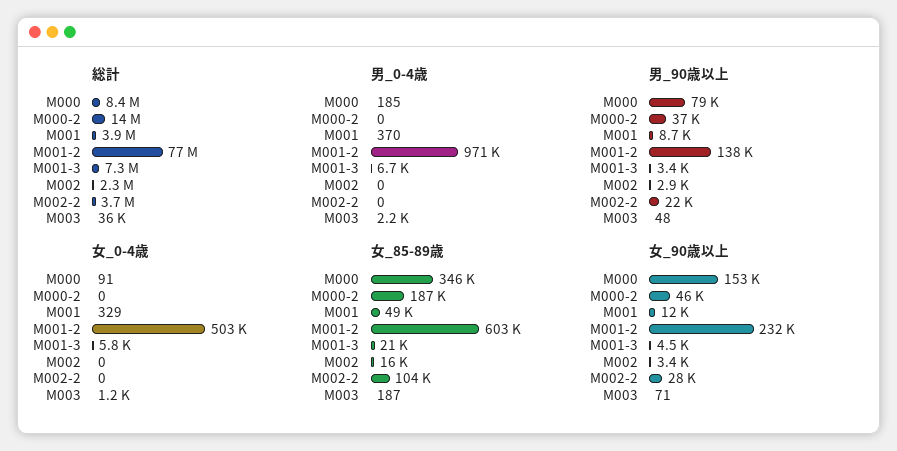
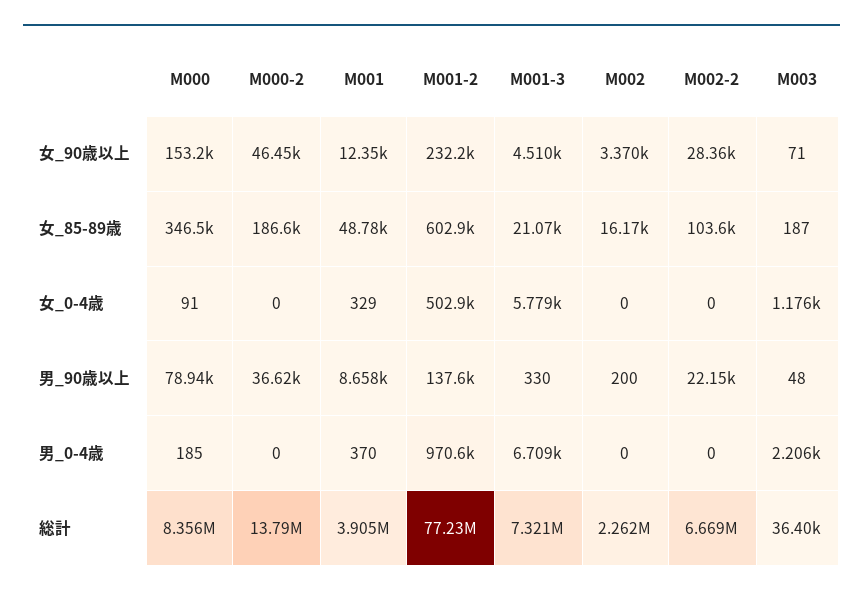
  {
    "総計": {
      "M000": 8356000,
      "M000-2": 13790000,
      "M001": 3905000,
      "M001-2": 77230000,
      "M001-3": 7321000,
      "M002": 2262000,
-     "M002-2": 3700000,
+     "M002-2": 6669000,
      "M003": 36400
    },
    "男_0-4歳": {
      "M000": 185,
      "M000-2": 0,
      "M001": 370,
      "M001-2": 970600,
      "M001-3": 6709,
      "M002": 0,
      "M002-2": 0,
      "M003": 2206
    },
    "男_90歳以上": {
      "M000": 78940,
      "M000-2": 36620,
      "M001": 8658,
      "M001-2": 137600,
-     "M001-3": 3400,
+     "M001-3": 330,
-     "M002": 2900,
+     "M002": 200,
      "M002-2": 22150,
      "M003": 48
    },
    "女_0-4歳": {
      "M000": 91,
      "M000-2": 0,
      "M001": 329,
      "M001-2": 502900,
      "M001-3": 5779,
      "M002": 0,
      "M002-2": 0,
      "M003": 1176
    },
    "女_85-89歳": {
      "M000": 346500,
      "M000-2": 186600,
      "M001": 48780,
      "M001-2": 602900,
      "M001-3": 21070,
      "M002": 16170,
      "M002-2": 103600,
      "M003": 187
    },
    "女_90歳以上": {
      "M000": 153200,
      "M000-2": 46450,
      "M001": 12350,
      "M001-2": 232200,
      "M001-3": 4510,
      "M002": 3370,
      "M002-2": 28360,
      "M003": 71
    }
  }

